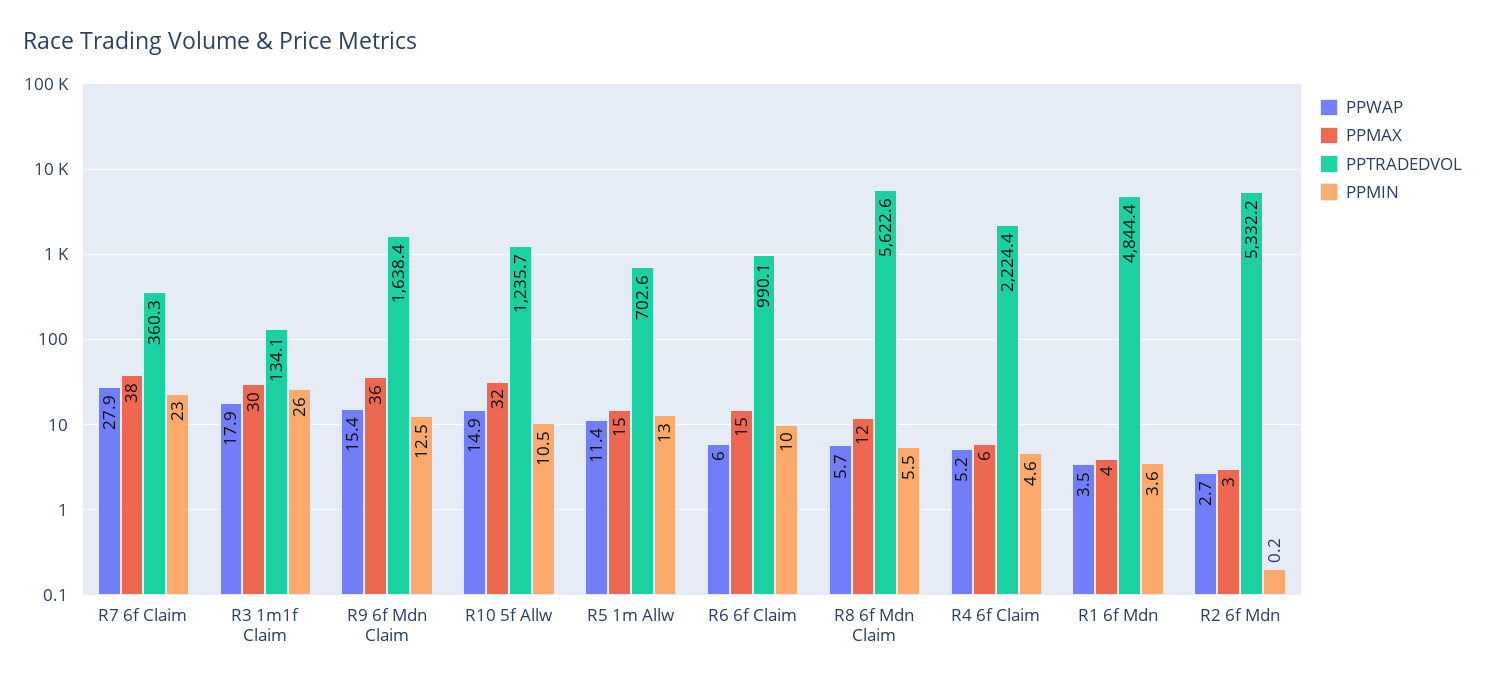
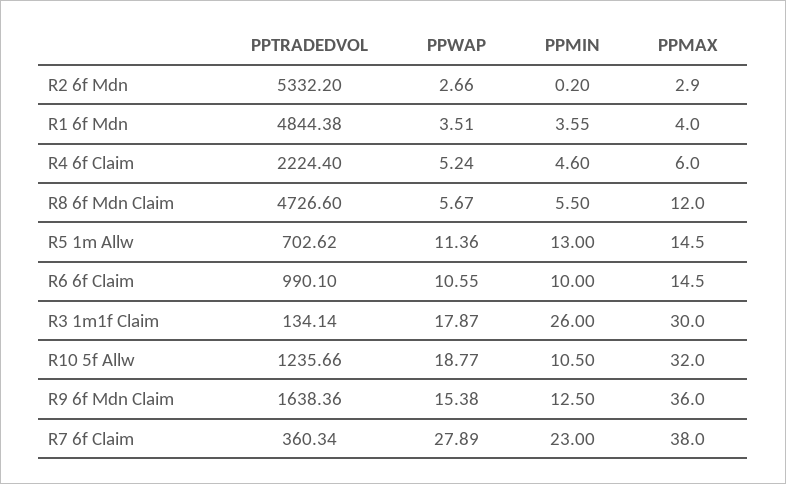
  {
    "PPWAP": {
      "R7 6f Claim": 27.89,
      "R3 1m1f Claim": 17.87,
      "R9 6f Mdn Claim": 15.38,
-     "R10 5f Allw": 14.9,
+     "R10 5f Allw": 18.77,
      "R5 1m Allw": 11.36,
-     "R6 6f Claim": 6,
+     "R6 6f Claim": 10.55,
      "R8 6f Mdn Claim": 5.67,
      "R4 6f Claim": 5.24,
      "R1 6f Mdn": 3.51,
      "R2 6f Mdn": 2.66
    },
    "PPMAX": {
      "R7 6f Claim": 38,
      "R3 1m1f Claim": 30,
      "R9 6f Mdn Claim": 36,
      "R10 5f Allw": 32,
      "R5 1m Allw": 14.5,
      "R6 6f Claim": 14.5,
      "R8 6f Mdn Claim": 12,
      "R4 6f Claim": 6,
      "R1 6f Mdn": 4,
      "R2 6f Mdn": 2.9
    },
    "PPTRADEDVOL": {
      "R7 6f Claim": 360.34,
      "R3 1m1f Claim": 134.14,
      "R9 6f Mdn Claim": 1638.36,
      "R10 5f Allw": 1235.66,
      "R5 1m Allw": 702.62,
      "R6 6f Claim": 990.1,
-     "R8 6f Mdn Claim": 5622.6,
+     "R8 6f Mdn Claim": 4726.6,
      "R4 6f Claim": 2224.4,
      "R1 6f Mdn": 4844.38,
      "R2 6f Mdn": 5332.2
    },
    "PPMIN": {
      "R7 6f Claim": 23,
      "R3 1m1f Claim": 26,
      "R9 6f Mdn Claim": 12.5,
      "R10 5f Allw": 10.5,
      "R5 1m Allw": 13,
      "R6 6f Claim": 10,
      "R8 6f Mdn Claim": 5.5,
      "R4 6f Claim": 4.6,
      "R1 6f Mdn": 3.55,
      "R2 6f Mdn": 0.2
    }
  }

